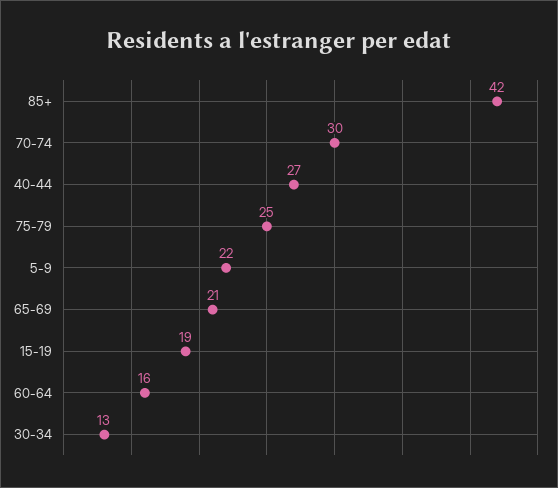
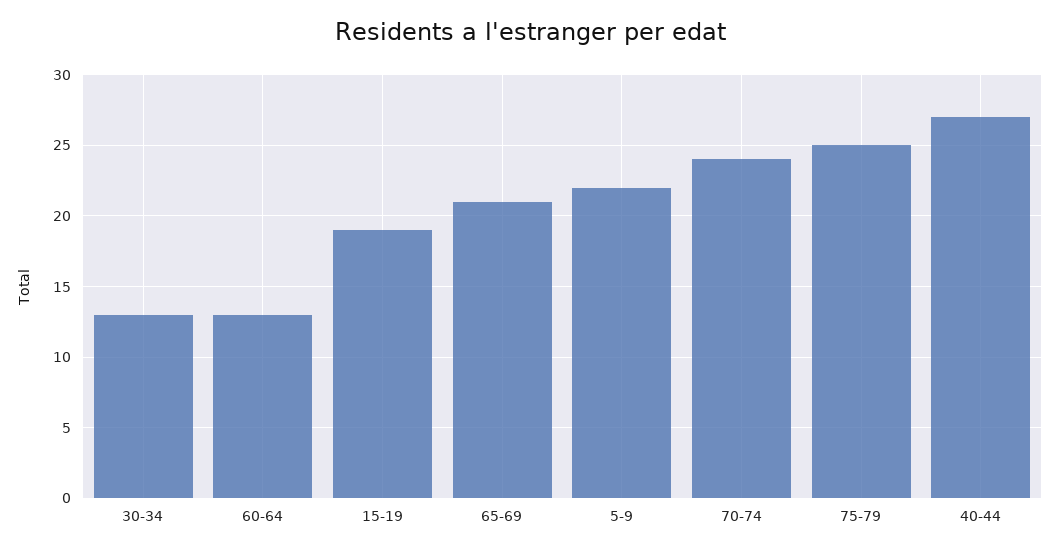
  {
-   "85+": 42,
-   "70-74": 30,
+   "70-74": 24,
    "40-44": 27,
    "75-79": 25,
    "5-9": 22,
    "65-69": 21,
    "15-19": 19,
-   "60-64": 16,
+   "60-64": 13,
    "30-34": 13
  }

